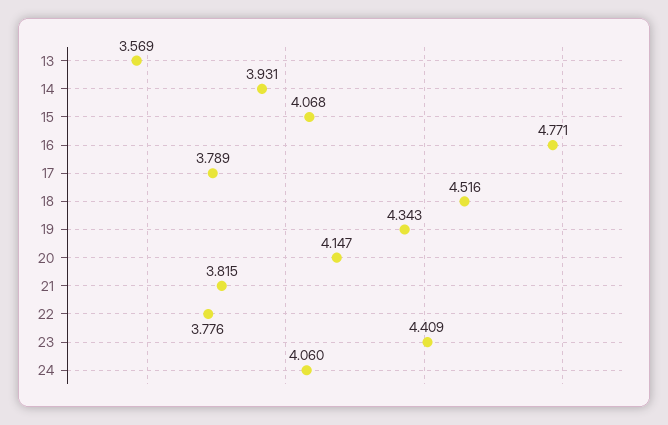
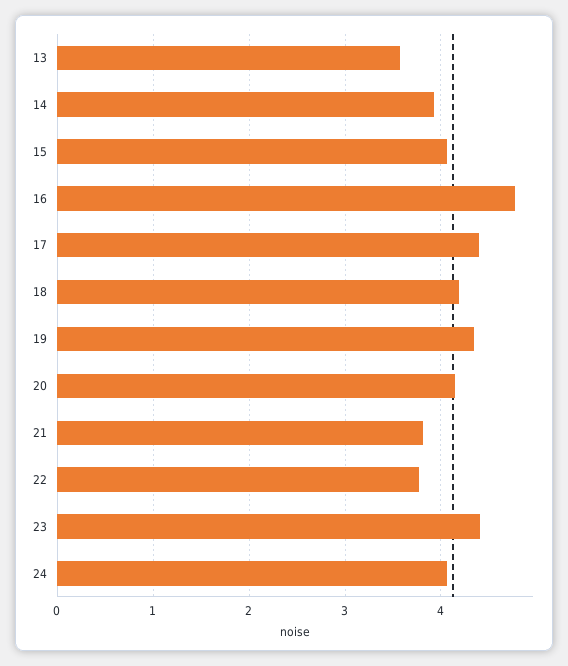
  {
    "13": 3.569,
    "14": 3.931,
    "15": 4.068,
    "16": 4.771,
-   "17": 3.789,
+   "17": 4.4,
-   "18": 4.516,
+   "18": 4.2,
    "19": 4.343,
    "20": 4.147,
    "21": 3.815,
    "22": 3.776,
    "23": 4.409,
    "24": 4.06
  }

